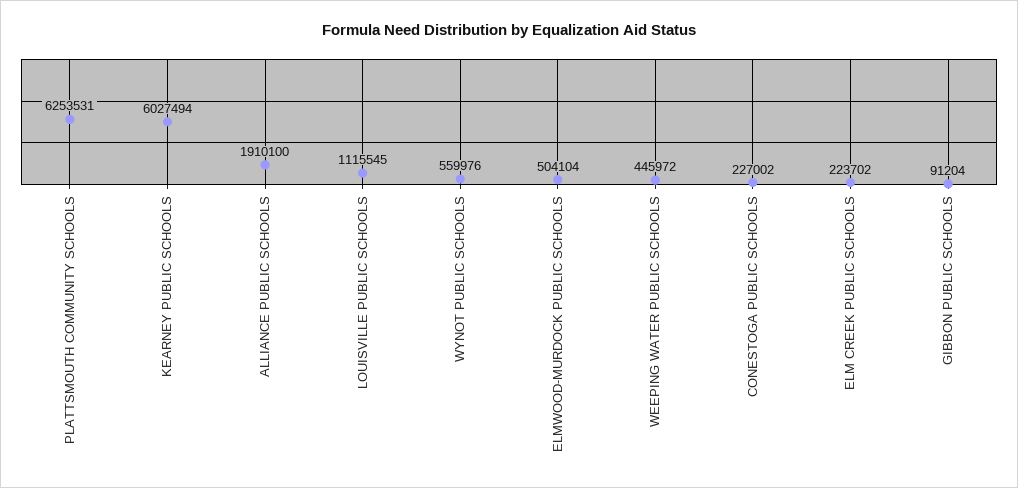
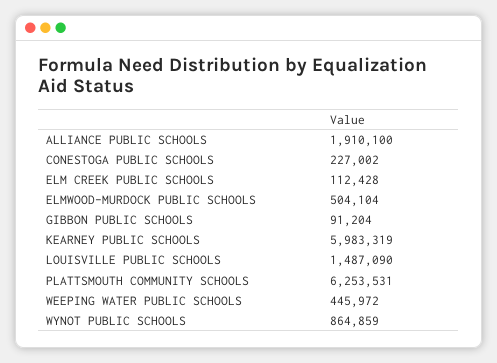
  {
    "PLATTSMOUTH COMMUNITY SCHOOLS": 6253531,
-   "KEARNEY PUBLIC SCHOOLS": 6027494,
+   "KEARNEY PUBLIC SCHOOLS": 5983319,
    "ALLIANCE PUBLIC SCHOOLS": 1910100,
-   "LOUISVILLE PUBLIC SCHOOLS": 1115545,
+   "LOUISVILLE PUBLIC SCHOOLS": 1487090,
-   "WYNOT PUBLIC SCHOOLS": 559976,
+   "WYNOT PUBLIC SCHOOLS": 864859,
    "ELMWOOD-MURDOCK PUBLIC SCHOOLS": 504104,
    "WEEPING WATER PUBLIC SCHOOLS": 445972,
    "CONESTOGA PUBLIC SCHOOLS": 227002,
-   "ELM CREEK PUBLIC SCHOOLS": 223702,
+   "ELM CREEK PUBLIC SCHOOLS": 112428,
    "GIBBON PUBLIC SCHOOLS": 91204
  }

